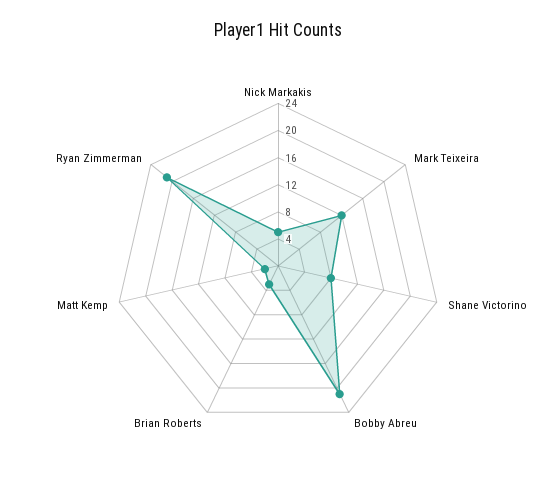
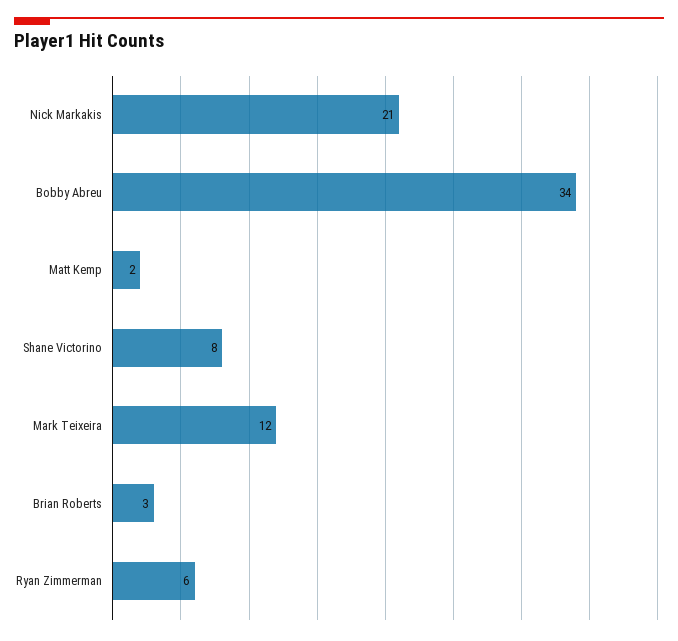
  {
-   "Nick Markakis": 4,
+   "Nick Markakis": 21,
    "Mark Teixeira": 12,
    "Shane Victorino": 8,
-   "Bobby Abreu": 20,
+   "Bobby Abreu": 34,
    "Brian Roberts": 3,
    "Matt Kemp": 2,
-   "Ryan Zimmerman": 20
+   "Ryan Zimmerman": 6
  }

